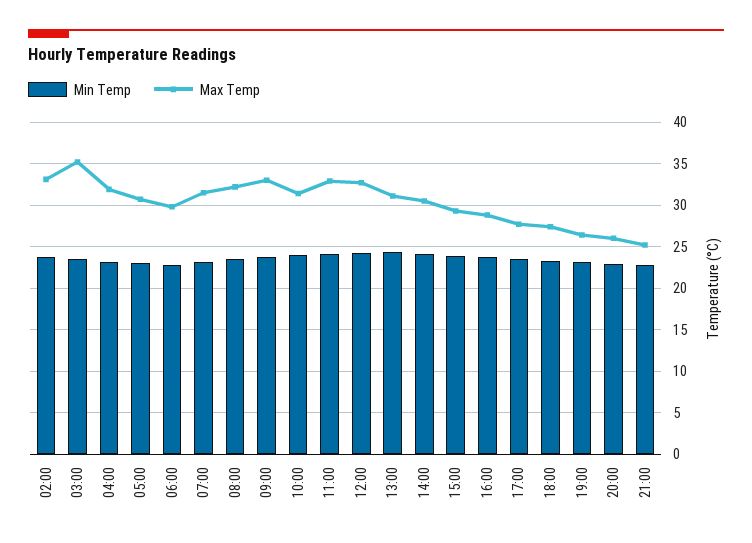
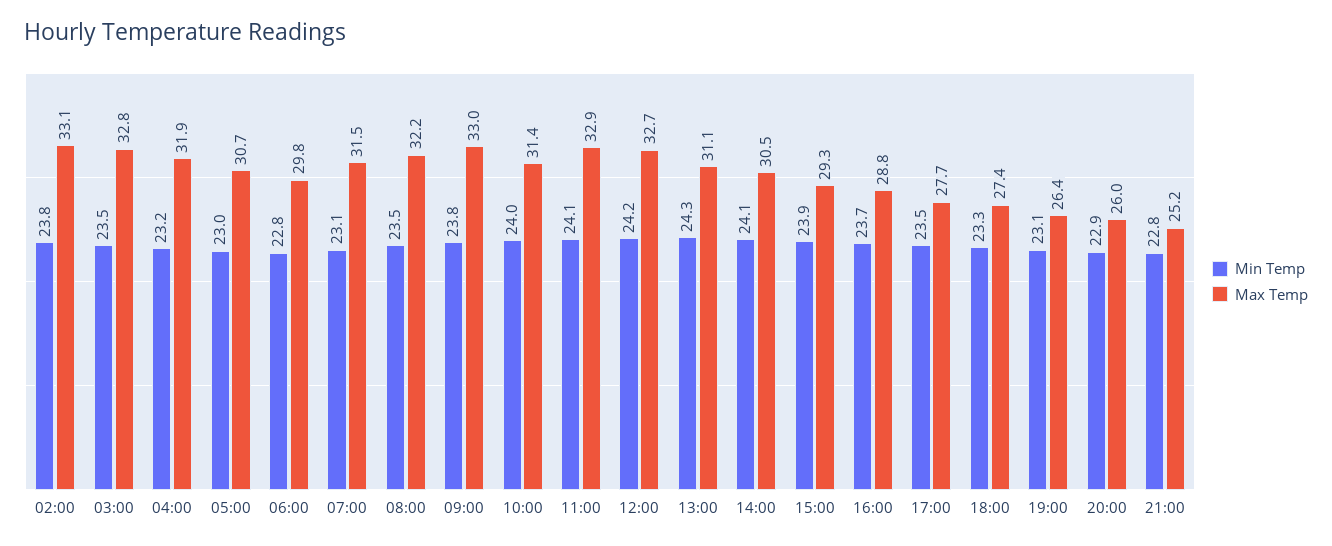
  {
    "Min Temp": {
      "02:00": 23.8,
      "03:00": 23.5,
      "04:00": 23.2,
      "05:00": 23,
      "06:00": 22.8,
      "07:00": 23.1,
      "08:00": 23.5,
      "09:00": 23.8,
      "10:00": 24,
      "11:00": 24.1,
      "12:00": 24.2,
      "13:00": 24.3,
      "14:00": 24.1,
      "15:00": 23.9,
      "16:00": 23.7,
      "17:00": 23.5,
      "18:00": 23.3,
      "19:00": 23.1,
      "20:00": 22.9,
      "21:00": 22.8
    },
    "Max Temp": {
      "02:00": 33.1,
-     "03:00": 35,
+     "03:00": 32.8,
      "04:00": 31.9,
      "05:00": 30.7,
      "06:00": 29.8,
      "07:00": 31.5,
      "08:00": 32.2,
      "09:00": 33,
      "10:00": 31.4,
      "11:00": 32.9,
      "12:00": 32.7,
      "13:00": 31.1,
      "14:00": 30.5,
      "15:00": 29.3,
      "16:00": 28.8,
      "17:00": 27.7,
      "18:00": 27.4,
      "19:00": 26.4,
      "20:00": 26,
      "21:00": 25.2
    }
  }

